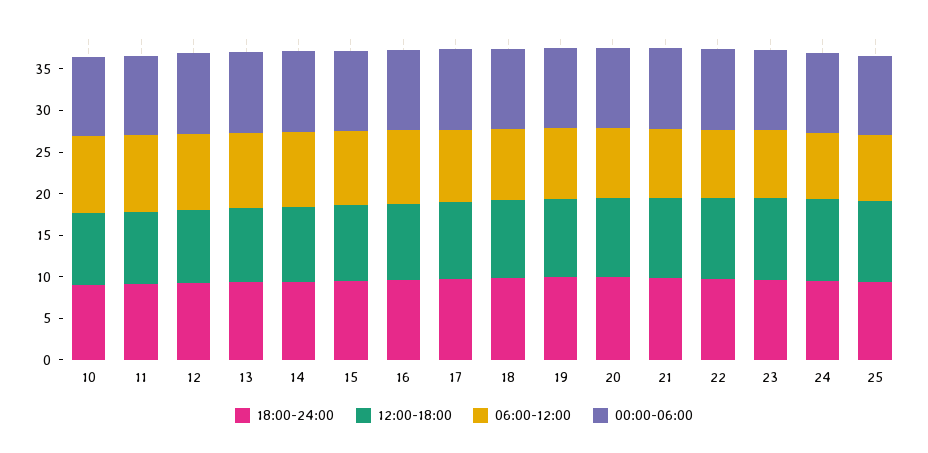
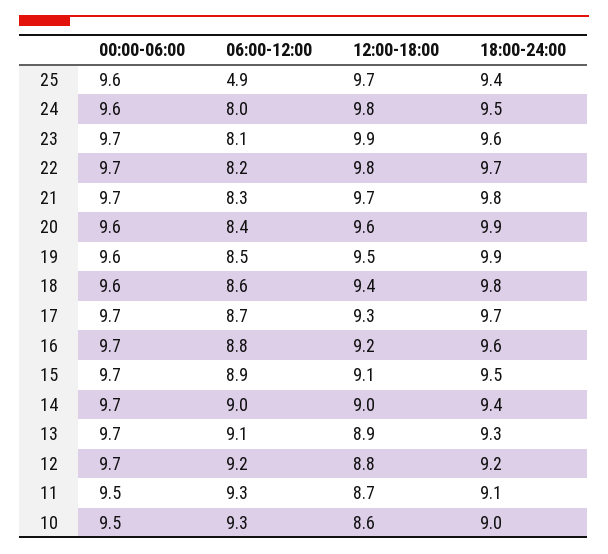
  {
    "18:00-24:00": {
      "10": 9,
      "11": 9.1,
      "12": 9.2,
      "13": 9.3,
      "14": 9.4,
      "15": 9.5,
      "16": 9.6,
      "17": 9.7,
      "18": 9.8,
      "19": 9.9,
      "20": 9.9,
      "21": 9.8,
      "22": 9.7,
      "23": 9.6,
      "24": 9.5,
      "25": 9.4
    },
    "12:00-18:00": {
      "10": 8.6,
      "11": 8.7,
      "12": 8.8,
      "13": 8.9,
      "14": 9,
      "15": 9.1,
      "16": 9.2,
      "17": 9.3,
      "18": 9.4,
      "19": 9.5,
      "20": 9.6,
      "21": 9.7,
      "22": 9.8,
      "23": 9.9,
      "24": 9.8,
      "25": 9.7
    },
    "06:00-12:00": {
      "10": 9.3,
      "11": 9.3,
      "12": 9.2,
      "13": 9.1,
      "14": 9,
      "15": 8.9,
      "16": 8.8,
      "17": 8.7,
      "18": 8.6,
      "19": 8.5,
      "20": 8.4,
      "21": 8.3,
      "22": 8.2,
      "23": 8.1,
      "24": 8,
-     "25": 8
+     "25": 4.9
    },
    "00:00-06:00": {
      "10": 9.5,
      "11": 9.5,
      "12": 9.7,
      "13": 9.7,
      "14": 9.7,
      "15": 9.7,
      "16": 9.7,
      "17": 9.7,
      "18": 9.6,
      "19": 9.6,
      "20": 9.6,
      "21": 9.7,
      "22": 9.7,
      "23": 9.7,
      "24": 9.6,
      "25": 9.6
    }
  }

